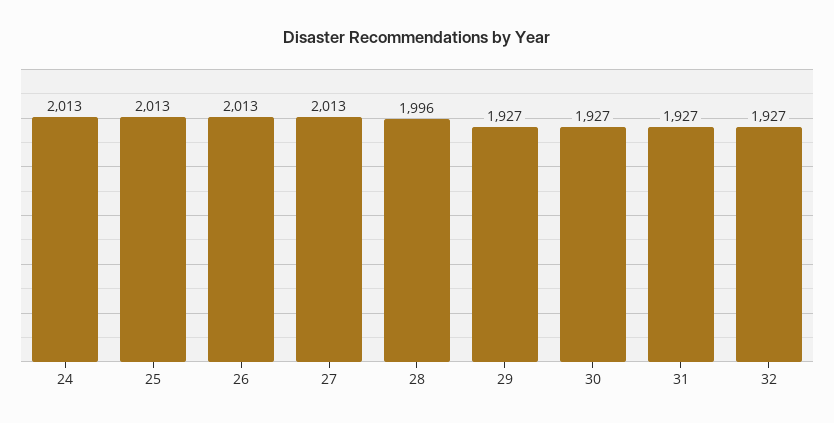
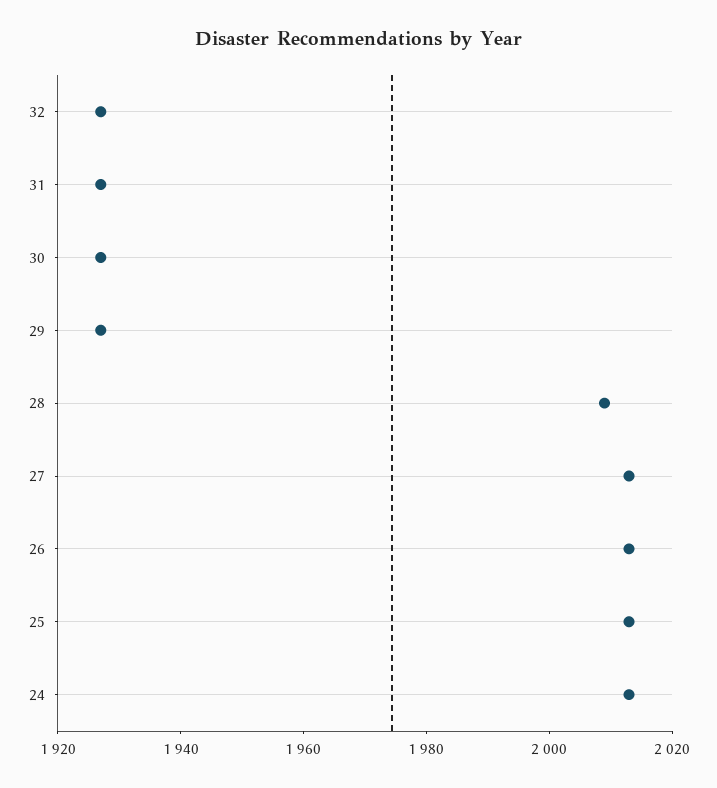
  {
    "24": 2013,
    "25": 2013,
    "26": 2013,
    "27": 2013,
-   "28": 1996,
+   "28": 2010,
    "29": 1927,
    "30": 1927,
    "31": 1927,
    "32": 1927
  }

